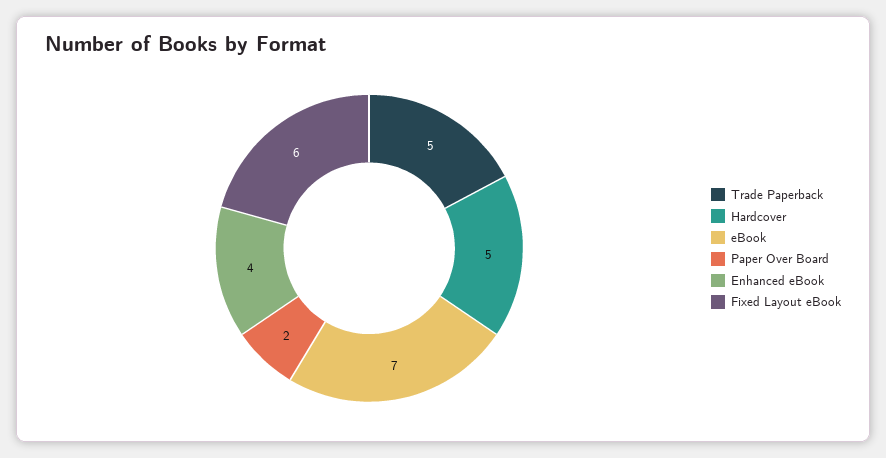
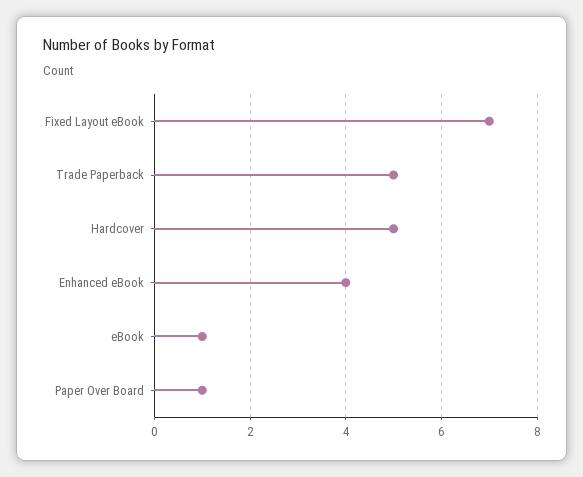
  {
    "Trade Paperback": 5,
    "Hardcover": 5,
-   "eBook": 7,
+   "eBook": 1,
-   "Paper Over Board": 2,
+   "Paper Over Board": 1,
    "Enhanced eBook": 4,
-   "Fixed Layout eBook": 6
+   "Fixed Layout eBook": 7
  }

